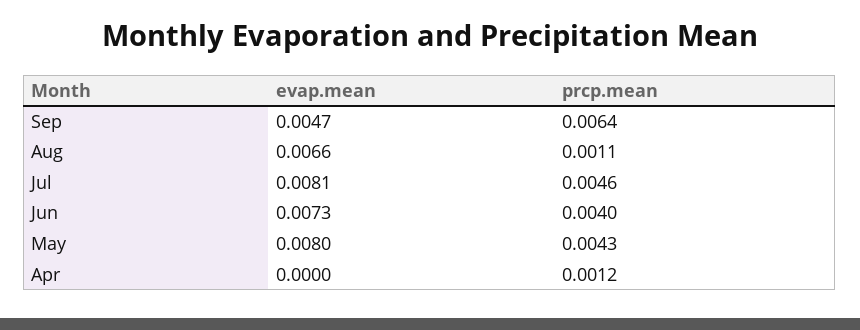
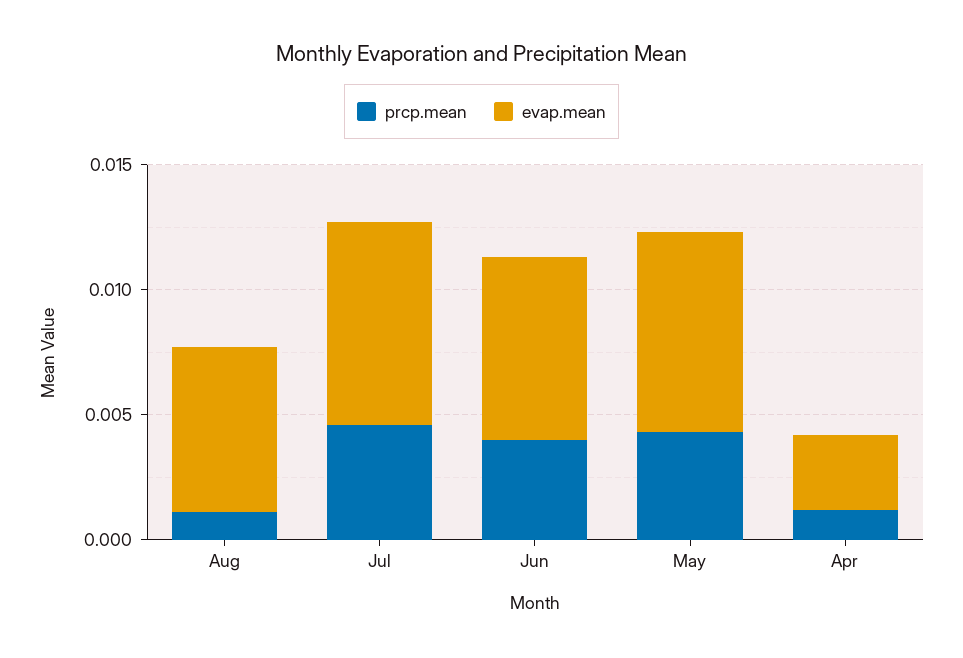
  {
    "evap.mean": {
-     "Sep": 0.0047,
      "Aug": 0.0066,
      "Jul": 0.0081,
      "Jun": 0.0073,
      "May": 0.008,
-     "Apr": 0
+     "Apr": 0.003
    },
    "prcp.mean": {
-     "Sep": 0.0064,
      "Aug": 0.0011,
      "Jul": 0.0046,
      "Jun": 0.004,
      "May": 0.0043,
      "Apr": 0.0012
    }
  }

